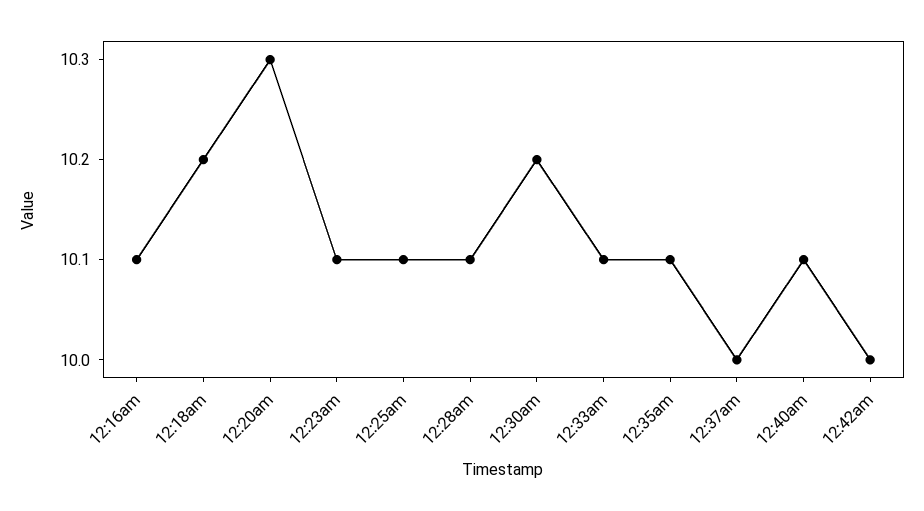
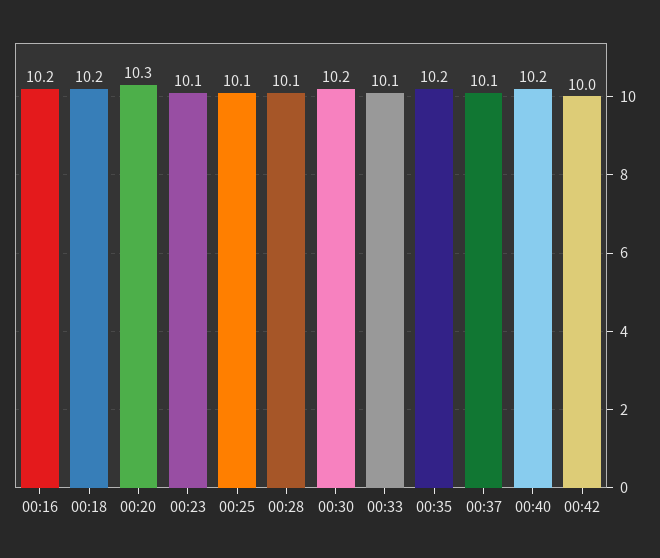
  {
-   "12:16am": 10.1,
+   "12:16am": 10.2,
    "12:18am": 10.2,
    "12:20am": 10.3,
    "12:23am": 10.1,
    "12:25am": 10.1,
    "12:28am": 10.1,
    "12:30am": 10.2,
    "12:33am": 10.1,
-   "12:35am": 10.1,
+   "12:35am": 10.2,
-   "12:37am": 10,
+   "12:37am": 10.1,
-   "12:40am": 10.1,
+   "12:40am": 10.2,
    "12:42am": 10
  }

